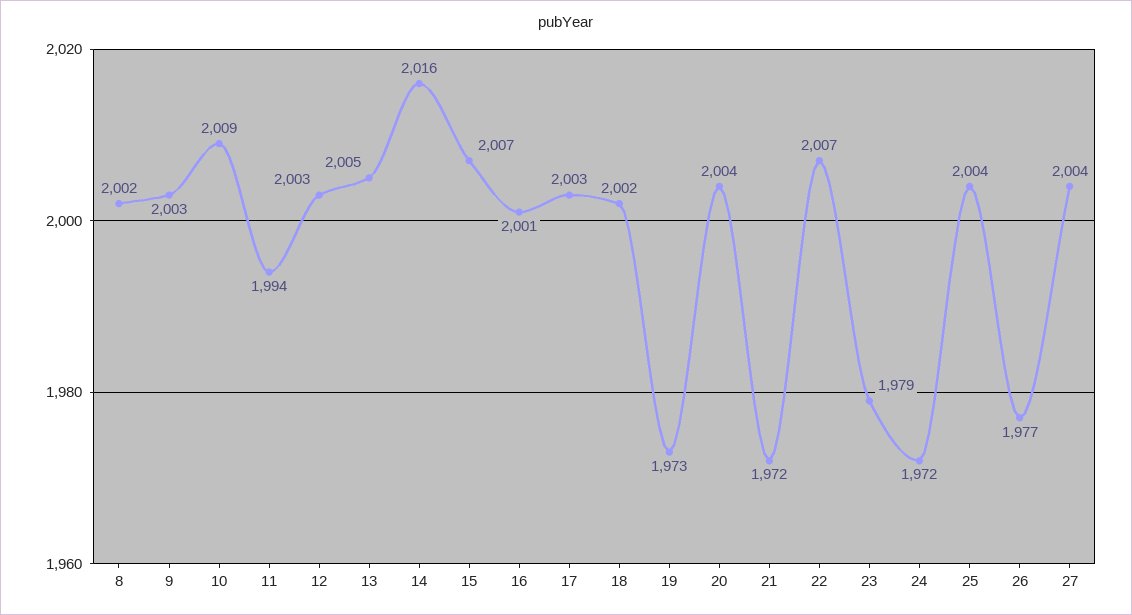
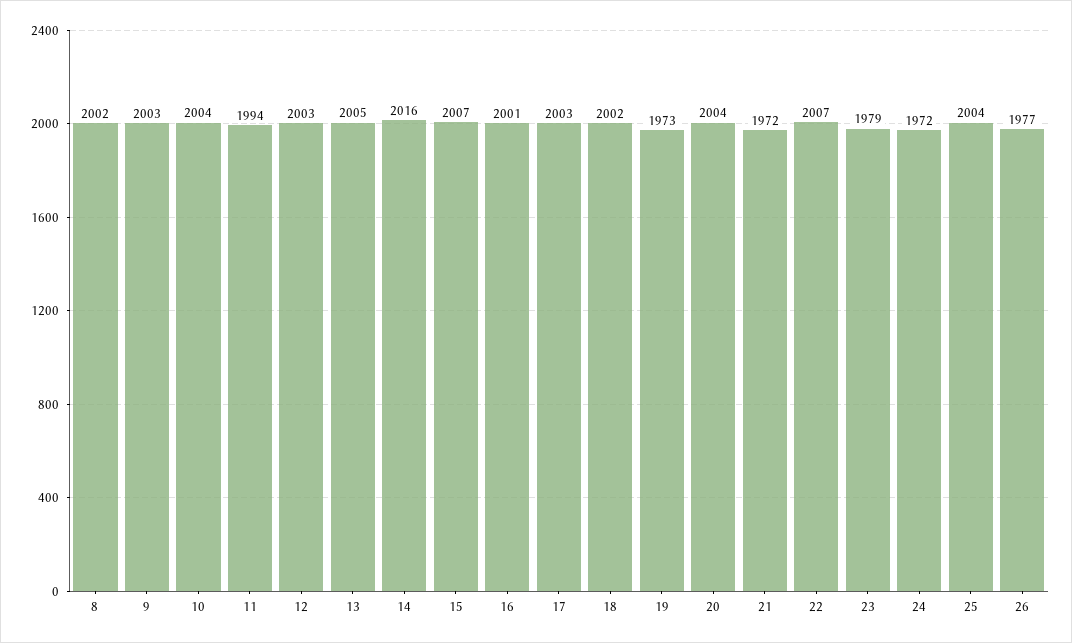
  {
    "8": 2002,
    "9": 2003,
-   "10": 2009,
+   "10": 2004,
    "11": 1994,
    "12": 2003,
    "13": 2005,
    "14": 2016,
    "15": 2007,
    "16": 2001,
    "17": 2003,
    "18": 2002,
    "19": 1973,
    "20": 2004,
    "21": 1972,
    "22": 2007,
    "23": 1979,
    "24": 1972,
    "25": 2004,
-   "26": 1977,
+   "26": 1977
-   "27": 2004
  }

